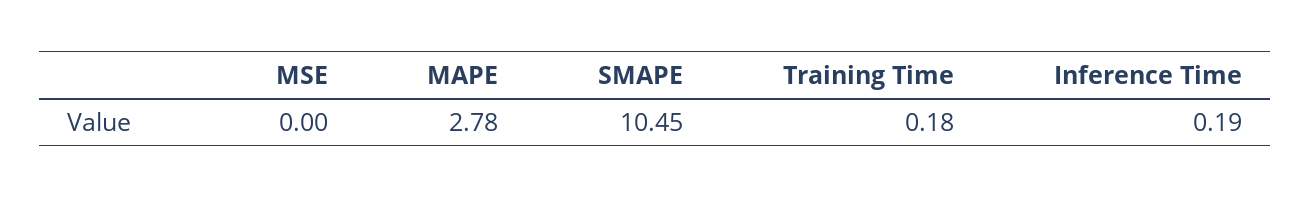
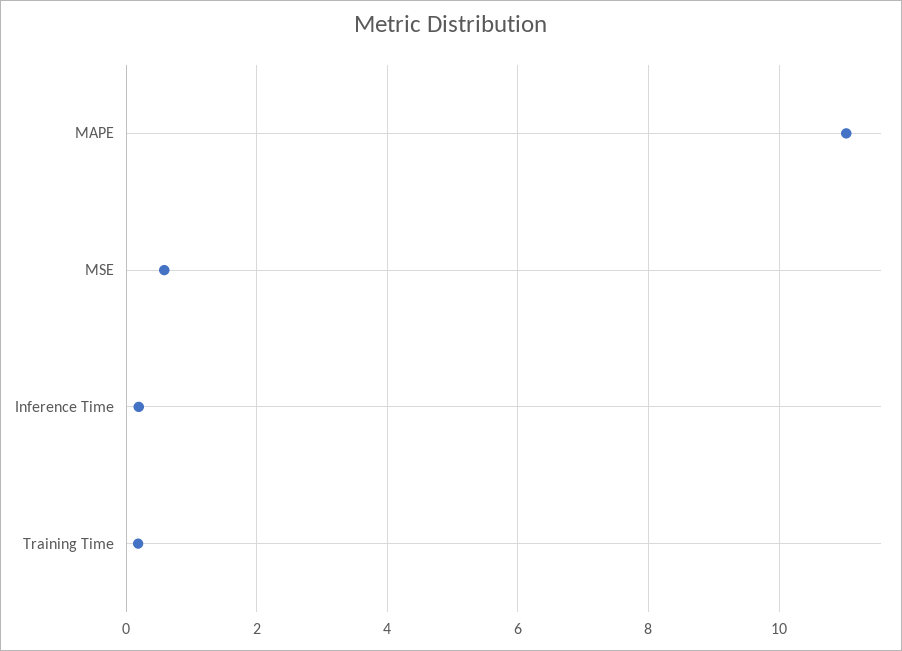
  {
-   "MSE": 0,
+   "MSE": 0.6,
-   "MAPE": 2.78,
+   "MAPE": 11,
-   "SMAPE": 10.45,
    "Training Time": 0.18,
    "Inference Time": 0.19
  }

